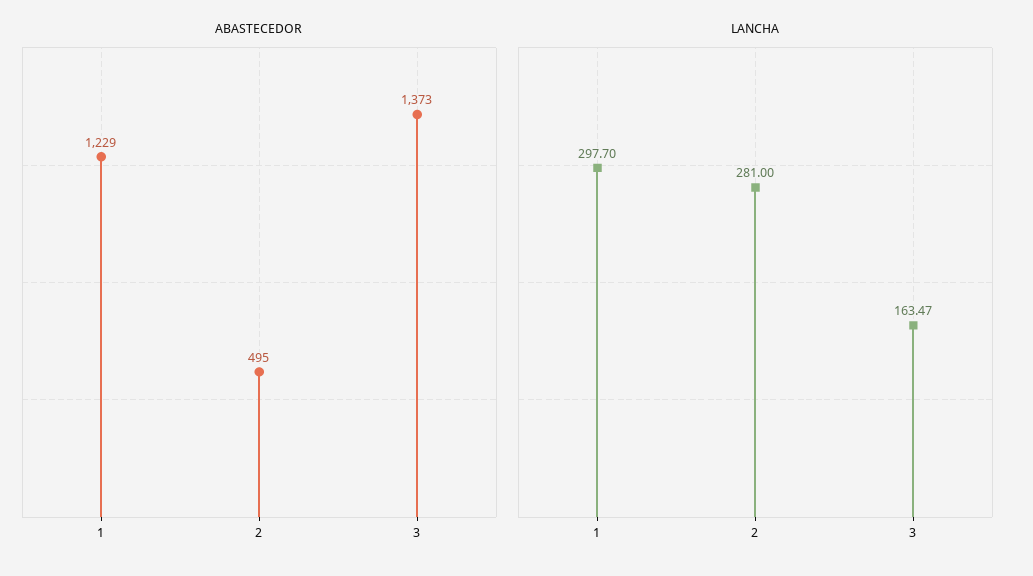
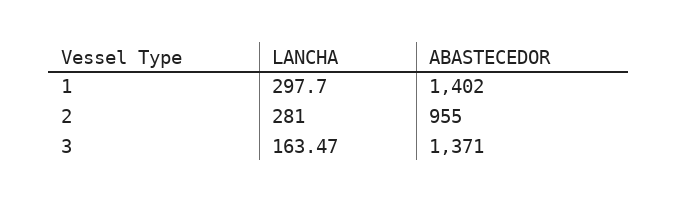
  {
    "ABASTECEDOR": {
-     "1": 1229,
+     "1": 1402,
-     "2": 495,
+     "2": 955,
-     "3": 1373
+     "3": 1371
    },
    "LANCHA": {
      "1": 297.7,
      "2": 281,
      "3": 163.47
    }
  }

